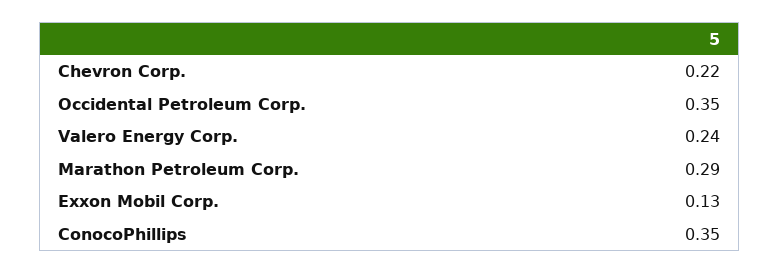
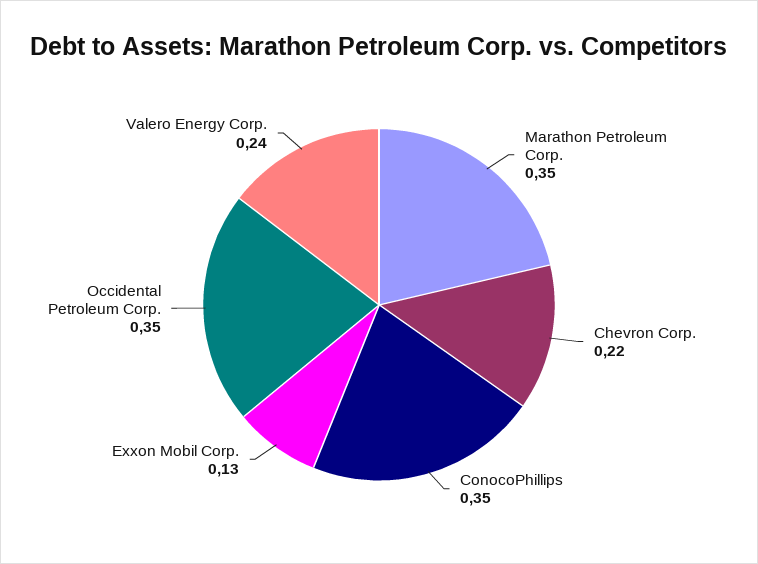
  {
    "Chevron Corp.": 0.22,
    "Occidental Petroleum Corp.": 0.35,
    "Valero Energy Corp.": 0.24,
-   "Marathon Petroleum Corp.": 0.29,
+   "Marathon Petroleum Corp.": 0.35,
    "Exxon Mobil Corp.": 0.13,
    "ConocoPhillips": 0.35
  }

